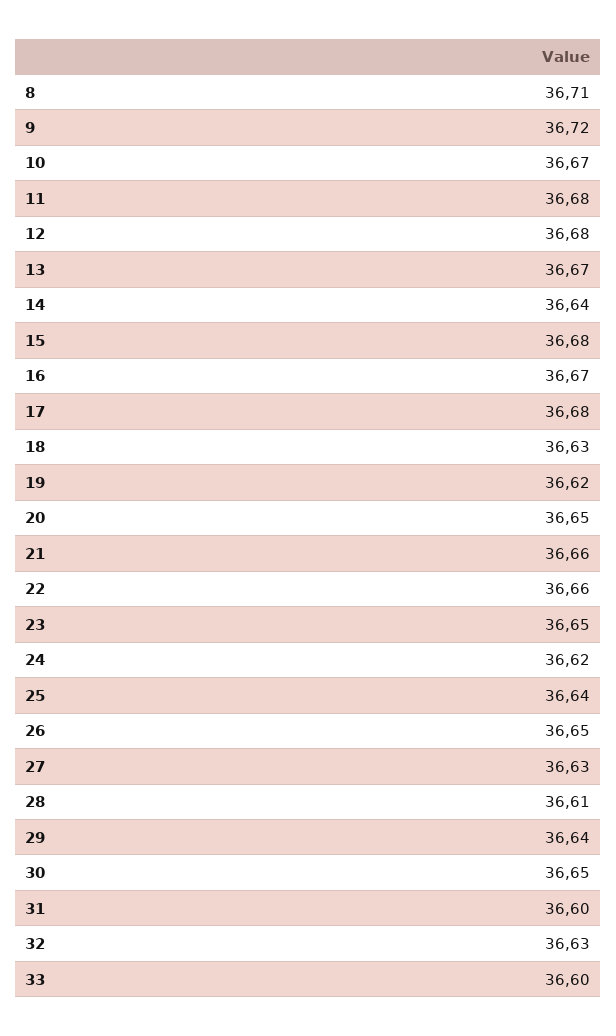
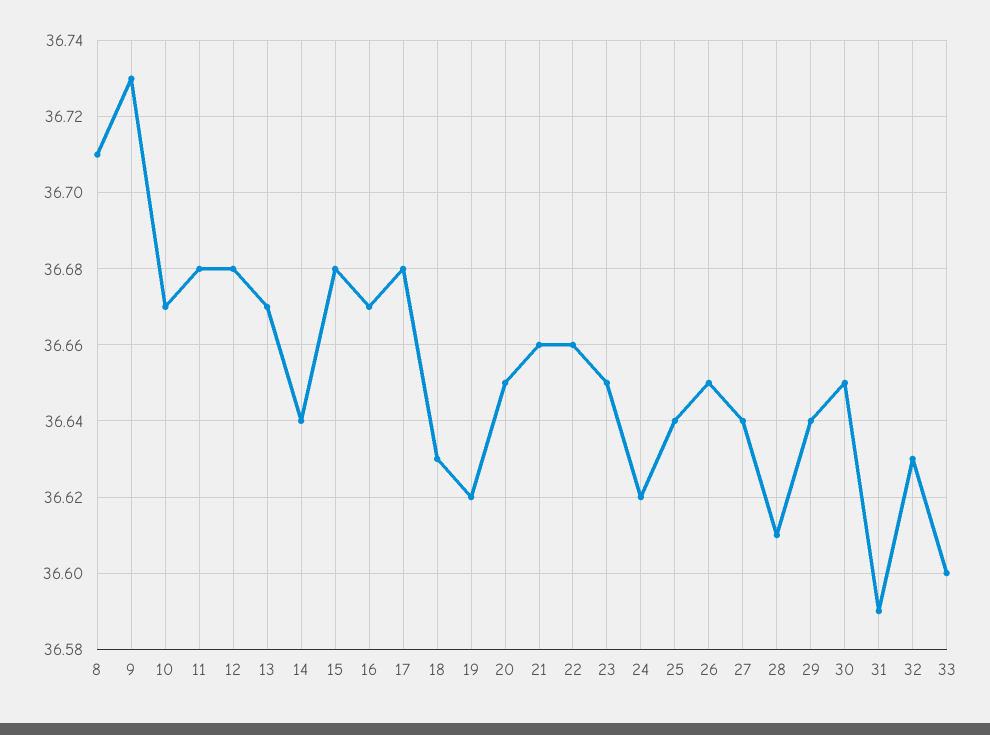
  {
    "8": 36.71,
-   "9": 36.72,
+   "9": 36.73,
    "10": 36.67,
    "11": 36.68,
    "12": 36.68,
    "13": 36.67,
    "14": 36.64,
    "15": 36.68,
    "16": 36.67,
    "17": 36.68,
    "18": 36.63,
    "19": 36.62,
    "20": 36.65,
    "21": 36.66,
    "22": 36.66,
    "23": 36.65,
    "24": 36.62,
    "25": 36.64,
    "26": 36.65,
-   "27": 36.63,
+   "27": 36.64,
    "28": 36.61,
    "29": 36.64,
    "30": 36.65,
-   "31": 36.6,
+   "31": 36.59,
    "32": 36.63,
    "33": 36.6
  }

